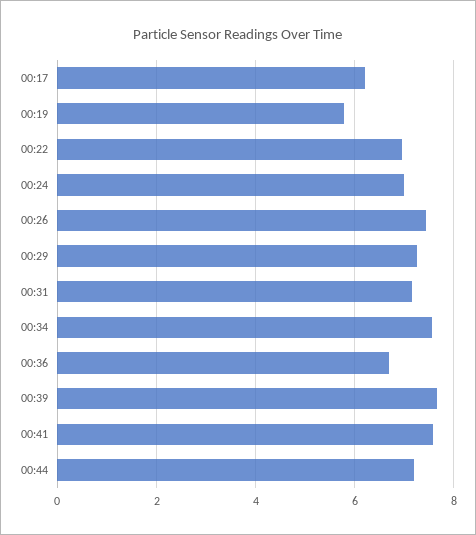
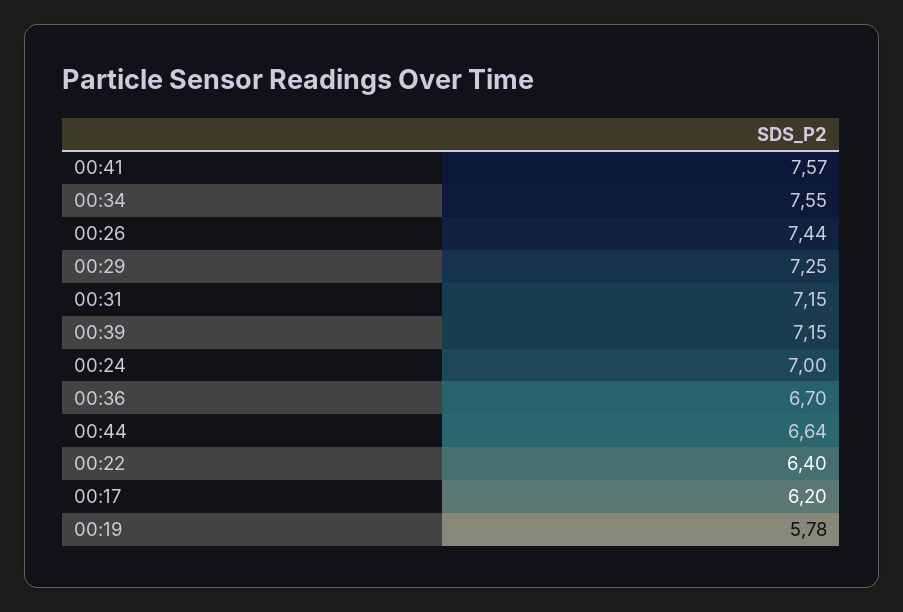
  {
    "00:17": 6.2,
    "00:19": 5.78,
-   "00:22": 7,
+   "00:22": 6.4,
    "00:24": 7,
    "00:26": 7.44,
    "00:29": 7.25,
    "00:31": 7.15,
    "00:34": 7.55,
    "00:36": 6.7,
-   "00:39": 7.6,
+   "00:39": 7.15,
    "00:41": 7.57,
-   "00:44": 7.2
+   "00:44": 6.64
  }

